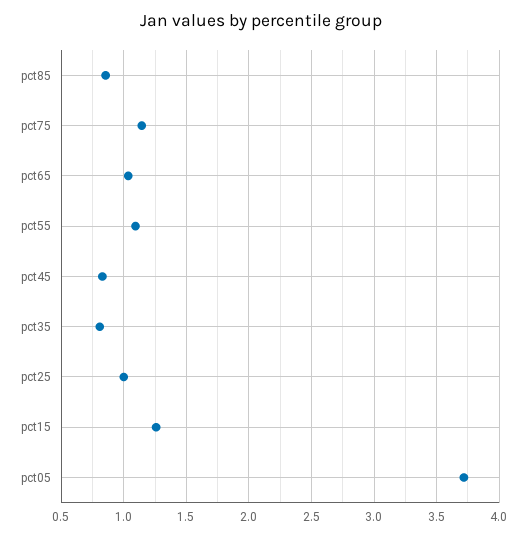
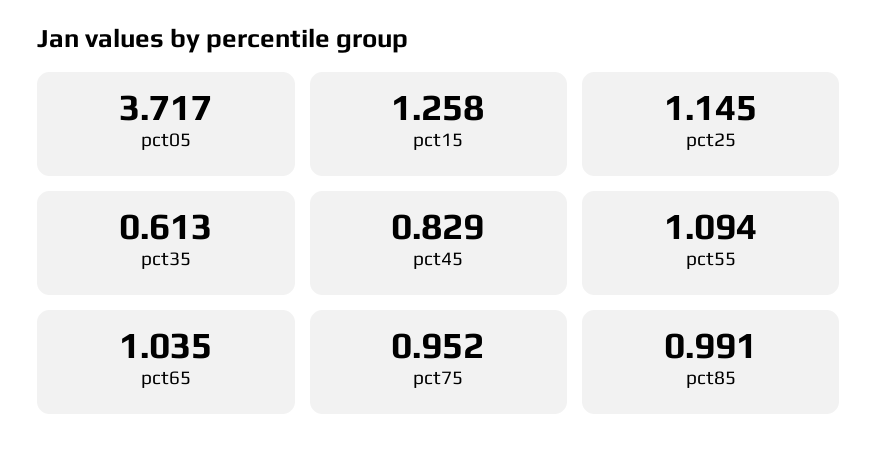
  {
-   "pct85": 0.85,
+   "pct85": 0.991,
-   "pct75": 1.15,
+   "pct75": 0.952,
    "pct65": 1.035,
    "pct55": 1.094,
    "pct45": 0.829,
-   "pct35": 0.8,
+   "pct35": 0.613,
-   "pct25": 1,
+   "pct25": 1.145,
    "pct15": 1.258,
    "pct05": 3.717
  }

